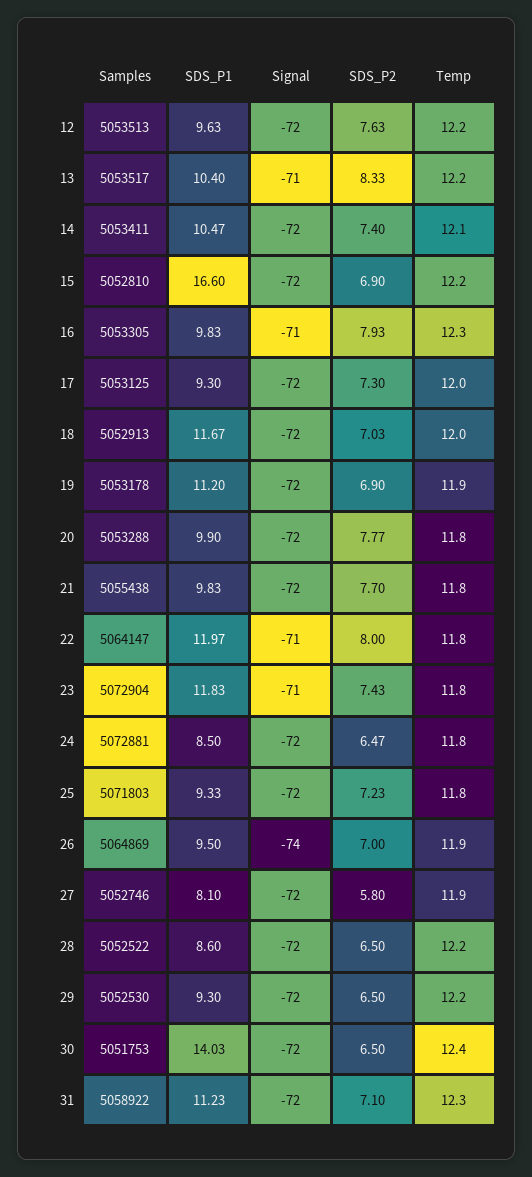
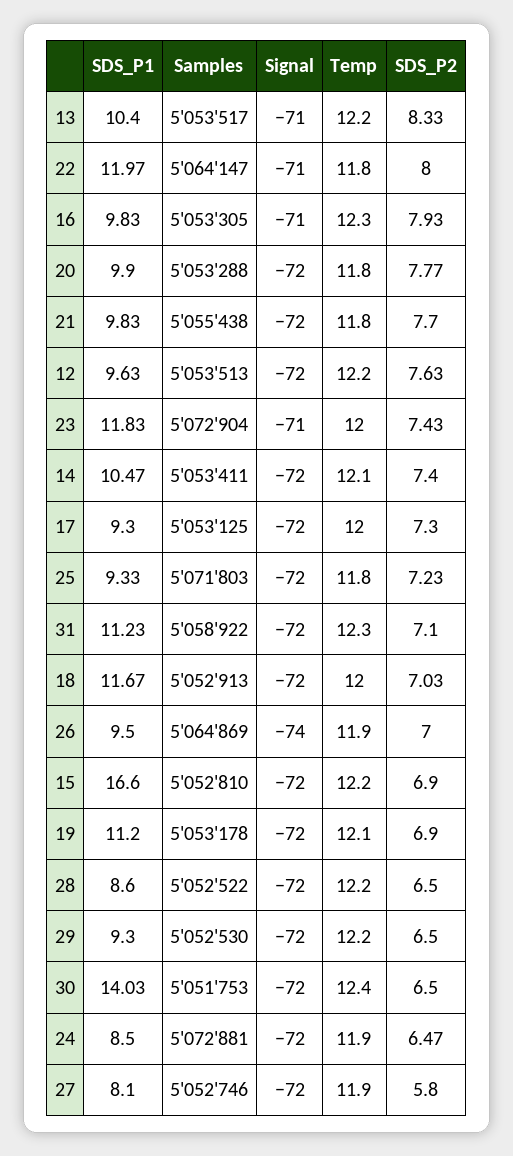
  {
    "Samples": {
      "12": 5053513,
      "13": 5053517,
      "14": 5053411,
      "15": 5052810,
      "16": 5053305,
      "17": 5053125,
      "18": 5052913,
      "19": 5053178,
      "20": 5053288,
      "21": 5055438,
      "22": 5064147,
      "23": 5072904,
      "24": 5072881,
      "25": 5071803,
      "26": 5064869,
      "27": 5052746,
      "28": 5052522,
      "29": 5052530,
      "30": 5051753,
      "31": 5058922
    },
    "SDS_P1": {
      "12": 9.63,
      "13": 10.4,
      "14": 10.47,
      "15": 16.6,
      "16": 9.83,
      "17": 9.3,
      "18": 11.67,
      "19": 11.2,
      "20": 9.9,
      "21": 9.83,
      "22": 11.97,
      "23": 11.83,
      "24": 8.5,
      "25": 9.33,
      "26": 9.5,
      "27": 8.1,
      "28": 8.6,
      "29": 9.3,
      "30": 14.03,
      "31": 11.23
    },
    "Signal": {
      "12": -72,
      "13": -71,
      "14": -72,
      "15": -72,
      "16": -71,
      "17": -72,
      "18": -72,
      "19": -72,
      "20": -72,
      "21": -72,
      "22": -71,
      "23": -71,
      "24": -72,
      "25": -72,
      "26": -74,
      "27": -72,
      "28": -72,
      "29": -72,
      "30": -72,
      "31": -72
    },
    "SDS_P2": {
      "12": 7.63,
      "13": 8.33,
      "14": 7.4,
      "15": 6.9,
      "16": 7.93,
      "17": 7.3,
      "18": 7.03,
      "19": 6.9,
      "20": 7.77,
      "21": 7.7,
      "22": 8,
      "23": 7.43,
      "24": 6.47,
      "25": 7.23,
      "26": 7,
      "27": 5.8,
      "28": 6.5,
      "29": 6.5,
      "30": 6.5,
      "31": 7.1
    },
    "Temp": {
      "12": 12.2,
      "13": 12.2,
      "14": 12.1,
      "15": 12.2,
      "16": 12.3,
      "17": 12,
      "18": 12,
-     "19": 11.9,
+     "19": 12.1,
      "20": 11.8,
      "21": 11.8,
      "22": 11.8,
-     "23": 11.8,
+     "23": 12,
-     "24": 11.8,
+     "24": 11.9,
      "25": 11.8,
      "26": 11.9,
      "27": 11.9,
      "28": 12.2,
      "29": 12.2,
      "30": 12.4,
      "31": 12.3
    }
  }

